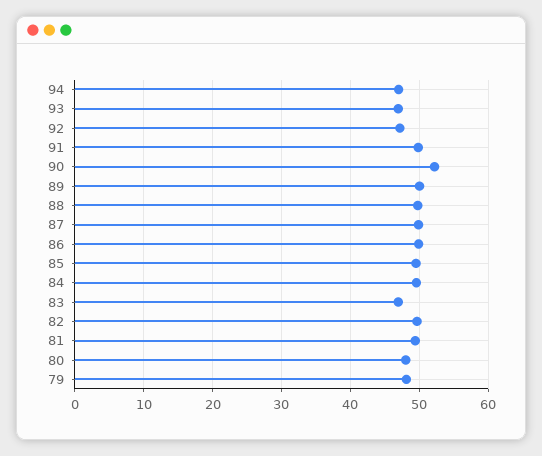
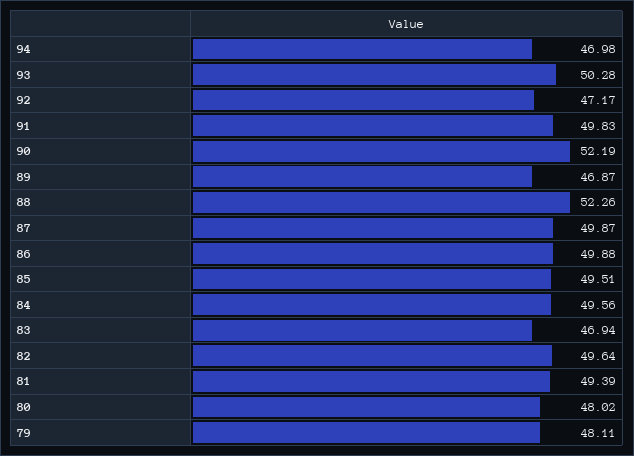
  {
    "94": 46.98,
-   "93": 47,
+   "93": 50.28,
    "92": 47.17,
    "91": 49.83,
    "90": 52.19,
-   "89": 50,
+   "89": 46.87,
-   "88": 50,
+   "88": 52.26,
    "87": 49.87,
    "86": 49.88,
    "85": 49.51,
    "84": 49.56,
    "83": 46.94,
    "82": 49.64,
    "81": 49.39,
    "80": 48.02,
    "79": 48.11
  }

